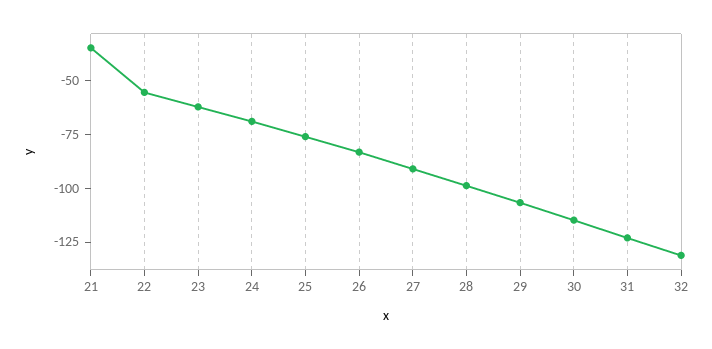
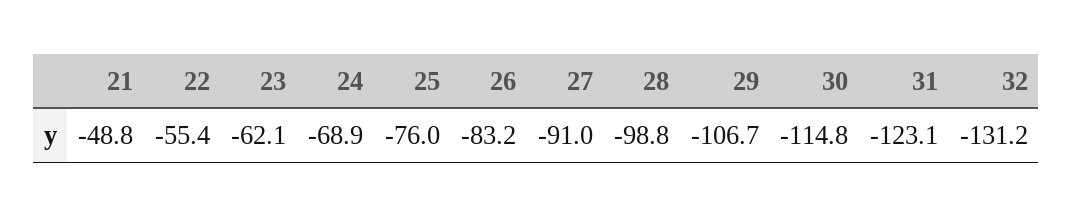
  {
-   "21": -35,
+   "21": -48.8,
    "22": -55.4,
    "23": -62.1,
    "24": -68.9,
    "25": -76,
    "26": -83.2,
    "27": -91,
    "28": -98.8,
    "29": -106.7,
    "30": -114.8,
    "31": -123.1,
    "32": -131.2
  }

